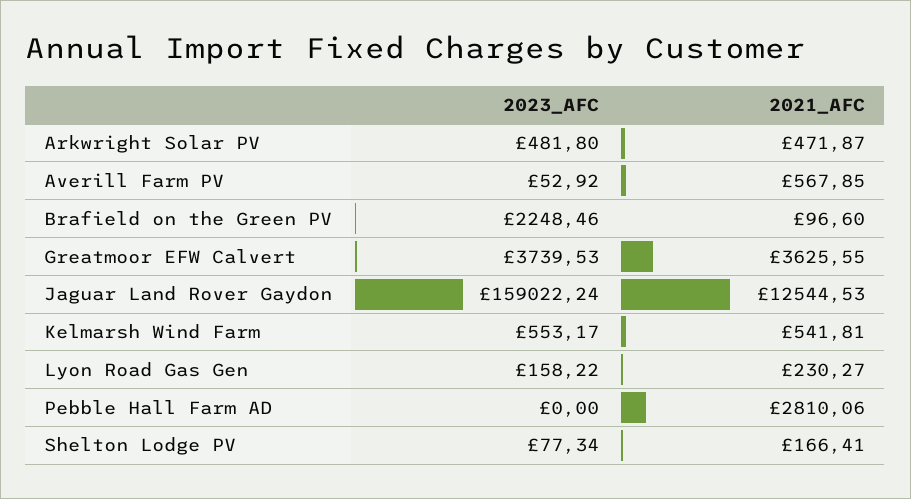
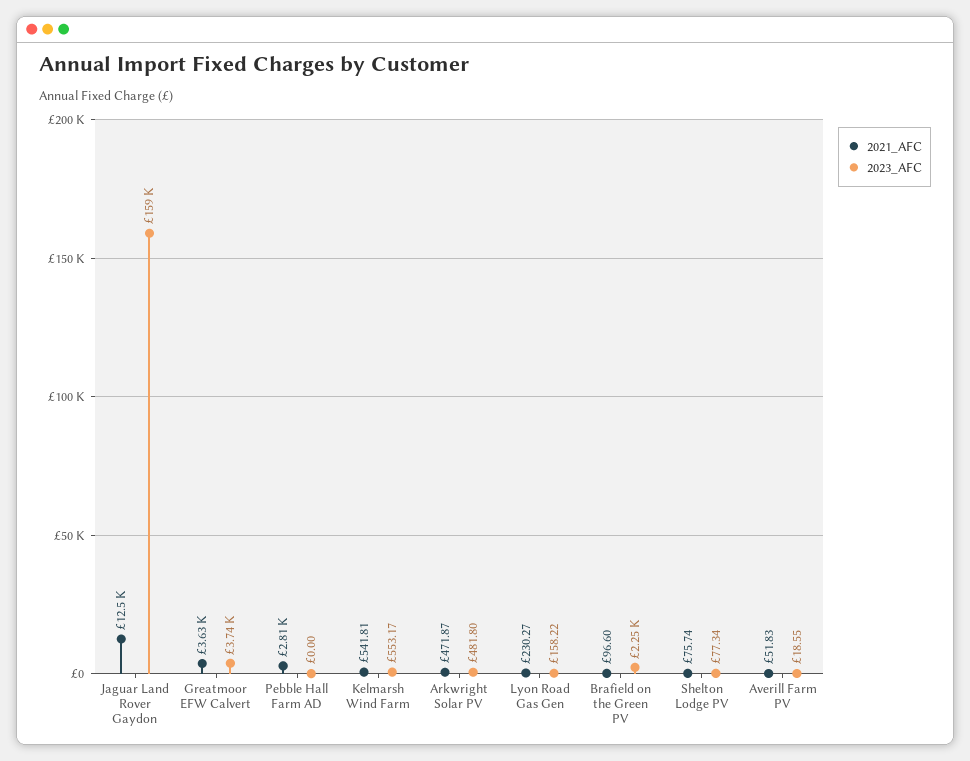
  {
    "2023_AFC": {
      "Arkwright Solar PV": 481.8,
-     "Averill Farm PV": 52.92,
+     "Averill Farm PV": 18.55,
      "Brafield on the Green PV": 2248.46,
      "Greatmoor EFW Calvert": 3739.53,
      "Jaguar Land Rover Gaydon": 159022.24,
      "Kelmarsh Wind Farm": 553.17,
      "Lyon Road Gas Gen": 158.22,
      "Pebble Hall Farm AD": 0,
      "Shelton Lodge PV": 77.34
    },
    "2021_AFC": {
      "Arkwright Solar PV": 471.87,
-     "Averill Farm PV": 567.85,
+     "Averill Farm PV": 51.83,
      "Brafield on the Green PV": 96.6,
      "Greatmoor EFW Calvert": 3625.55,
      "Jaguar Land Rover Gaydon": 12544.53,
      "Kelmarsh Wind Farm": 541.81,
      "Lyon Road Gas Gen": 230.27,
      "Pebble Hall Farm AD": 2810.06,
-     "Shelton Lodge PV": 166.41
+     "Shelton Lodge PV": 75.74
    }
  }

